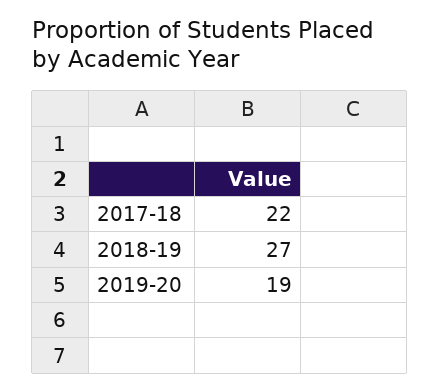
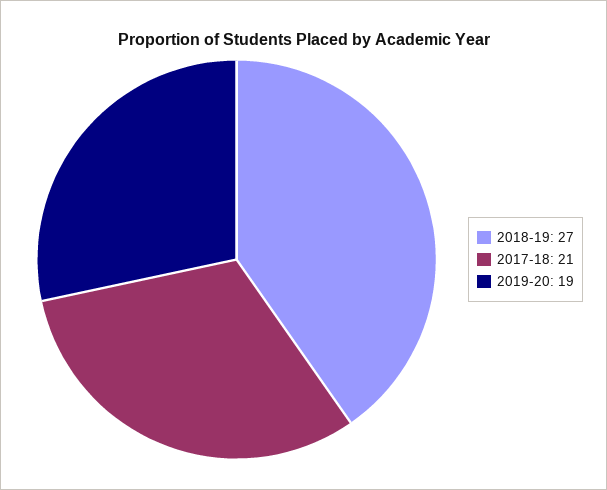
  {
-   "2017-18": 22,
+   "2017-18": 21,
    "2018-19": 27,
    "2019-20": 19
  }

